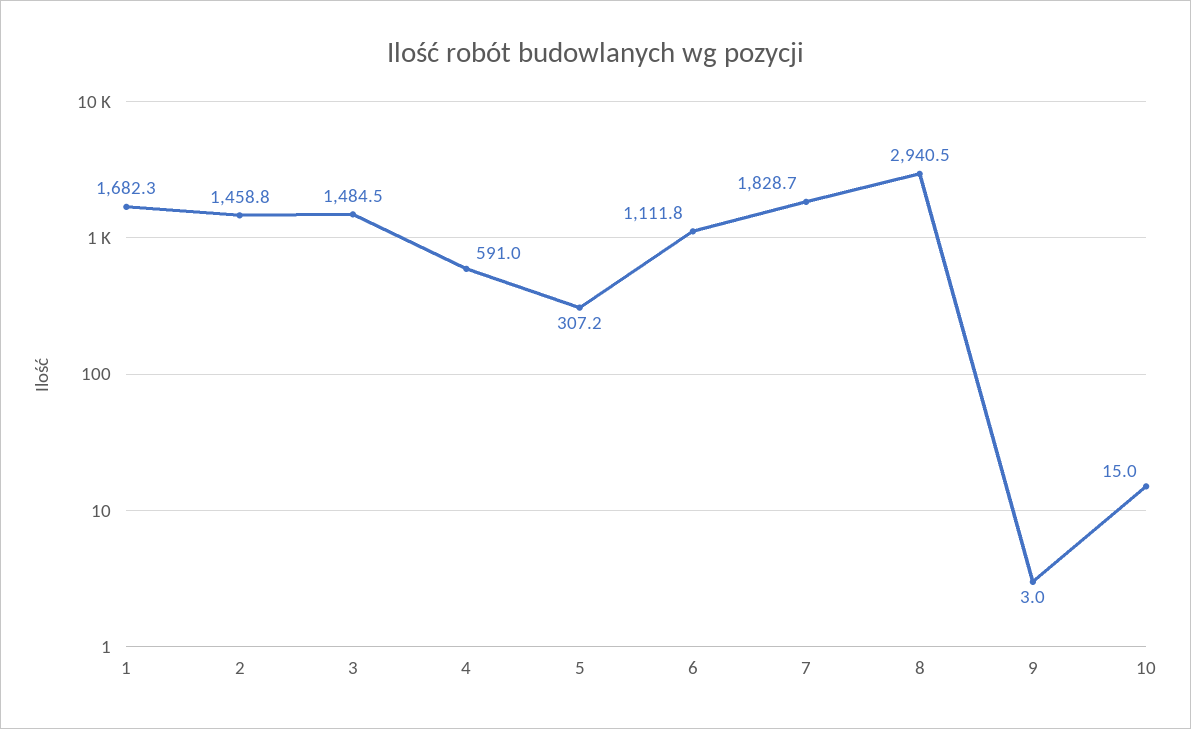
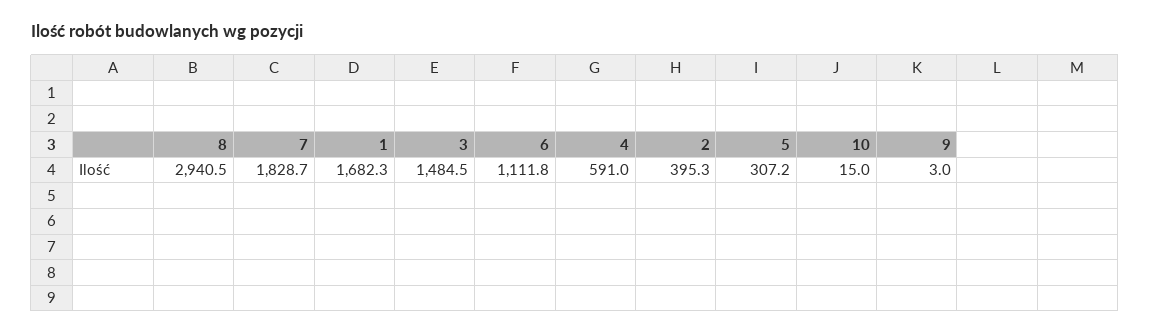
  {
    "1": 1682.3,
-   "2": 1458.8,
+   "2": 395.3,
    "3": 1484.5,
    "4": 591,
    "5": 307.2,
    "6": 1111.8,
    "7": 1828.7,
    "8": 2940.5,
    "9": 3,
    "10": 15
  }

